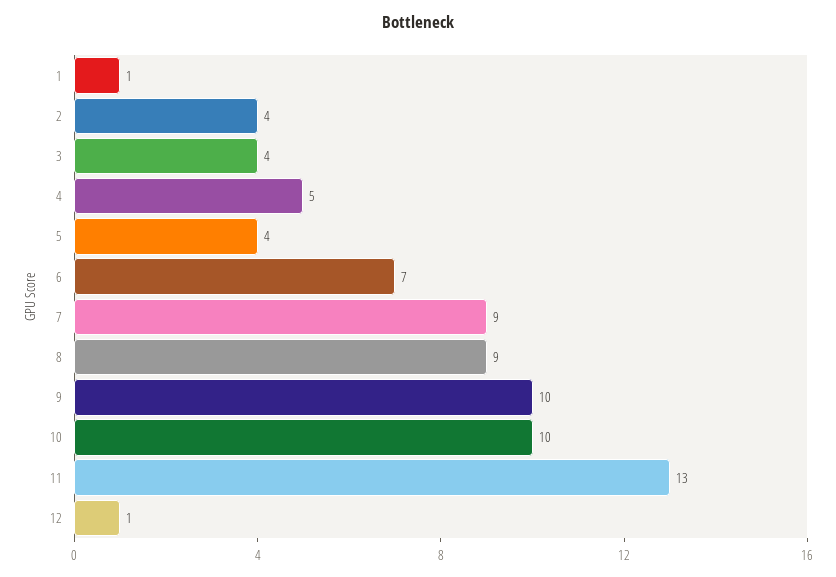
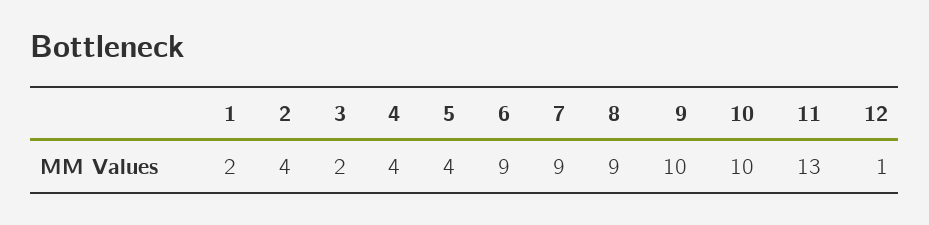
  {
-   "1": 1,
+   "1": 2,
    "2": 4,
-   "3": 4,
+   "3": 2,
-   "4": 5,
+   "4": 4,
    "5": 4,
-   "6": 7,
+   "6": 9,
    "7": 9,
    "8": 9,
    "9": 10,
    "10": 10,
    "11": 13,
    "12": 1
  }

